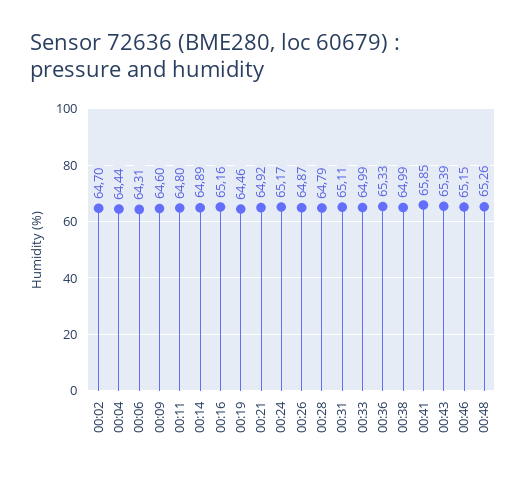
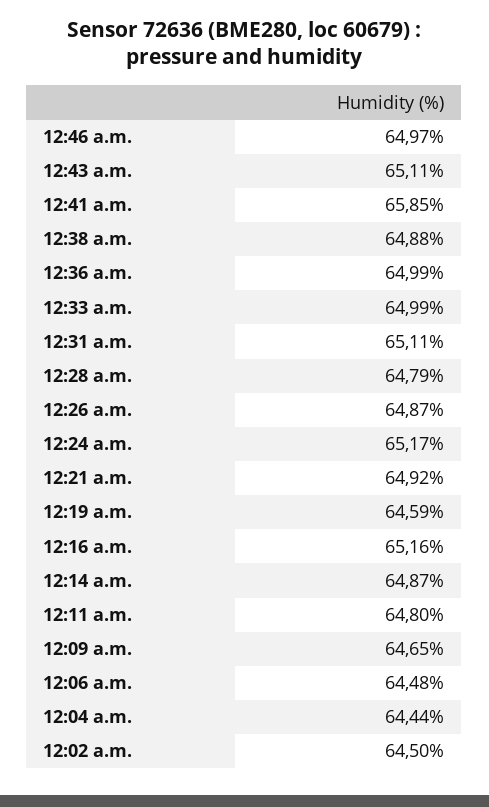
  {
-   "00:02": 64.7,
+   "00:02": 64.5,
    "00:04": 64.44,
-   "00:06": 64.31,
+   "00:06": 64.48,
-   "00:09": 64.6,
+   "00:09": 64.65,
    "00:11": 64.8,
-   "00:14": 64.89,
+   "00:14": 64.87,
    "00:16": 65.16,
-   "00:19": 64.46,
+   "00:19": 64.59,
    "00:21": 64.92,
    "00:24": 65.17,
    "00:26": 64.87,
    "00:28": 64.79,
    "00:31": 65.11,
    "00:33": 64.99,
-   "00:36": 65.33,
+   "00:36": 64.99,
-   "00:38": 64.99,
+   "00:38": 64.88,
    "00:41": 65.85,
-   "00:43": 65.39,
+   "00:43": 65.11,
-   "00:46": 65.15,
+   "00:46": 64.97
-   "00:48": 65.26
  }

